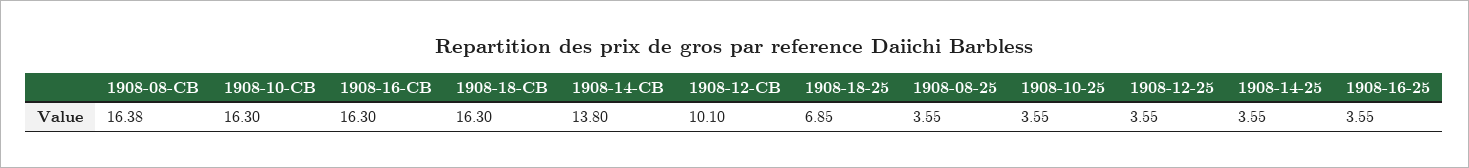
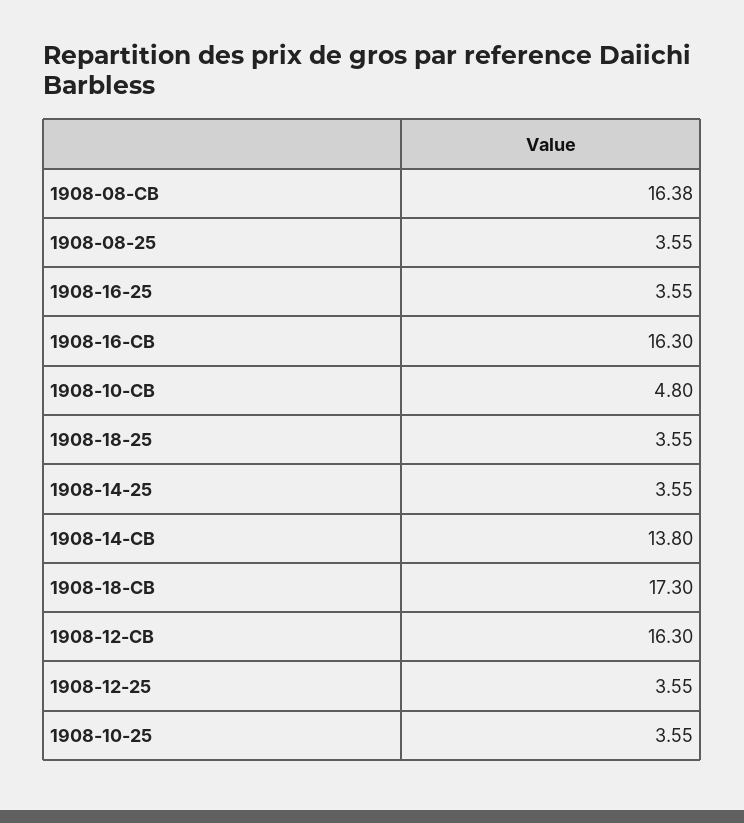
  {
    "1908-08-CB": 16.38,
-   "1908-10-CB": 16.3,
+   "1908-10-CB": 4.8,
    "1908-16-CB": 16.3,
-   "1908-18-CB": 16.3,
+   "1908-18-CB": 17.3,
    "1908-14-CB": 13.8,
-   "1908-12-CB": 10.1,
+   "1908-12-CB": 16.3,
-   "1908-18-25": 6.85,
+   "1908-18-25": 3.55,
    "1908-08-25": 3.55,
    "1908-10-25": 3.55,
    "1908-12-25": 3.55,
    "1908-14-25": 3.55,
    "1908-16-25": 3.55
  }

